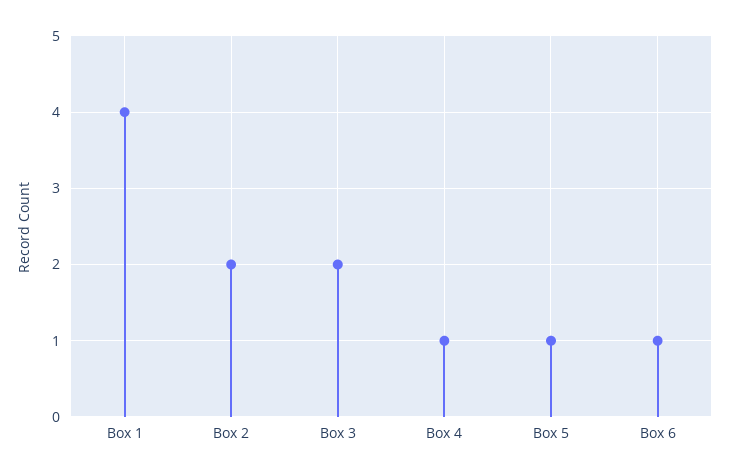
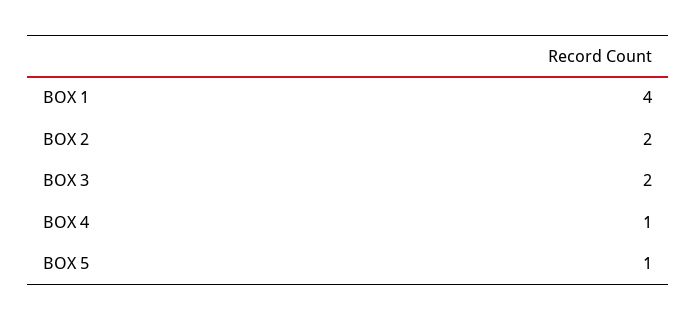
  {
    "Box 1": 4,
    "Box 2": 2,
    "Box 3": 2,
    "Box 4": 1,
-   "Box 5": 1,
+   "Box 5": 1
-   "Box 6": 1
  }

